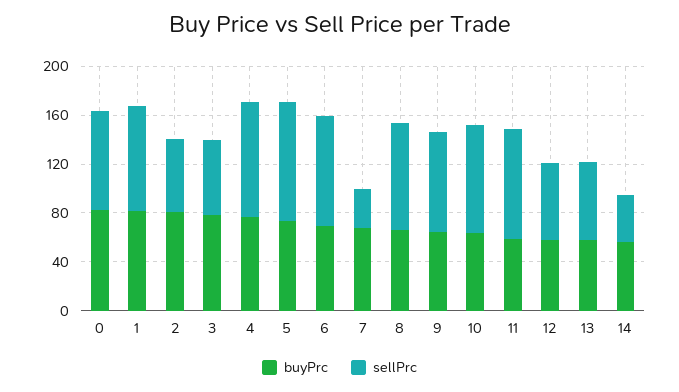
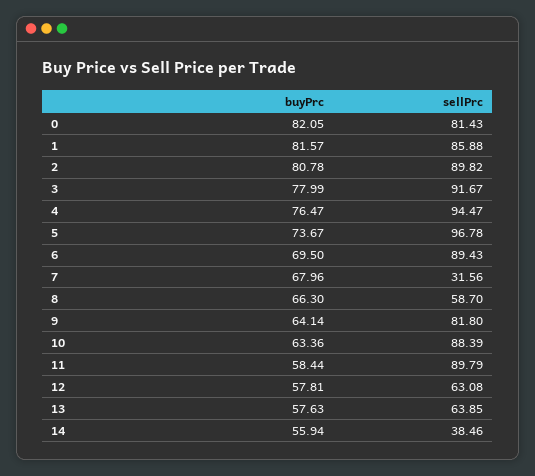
  {
    "buyPrc": {
      "0": 82.05,
      "1": 81.57,
      "2": 80.78,
      "3": 77.99,
      "4": 76.47,
      "5": 73.67,
      "6": 69.5,
      "7": 67.96,
      "8": 66.3,
      "9": 64.14,
      "10": 63.36,
      "11": 58.44,
      "12": 57.81,
      "13": 57.63,
      "14": 55.94
    },
    "sellPrc": {
      "0": 81.43,
      "1": 85.88,
-     "2": 60,
+     "2": 89.82,
-     "3": 60,
+     "3": 91.67,
      "4": 94.47,
      "5": 96.78,
      "6": 89.43,
      "7": 31.56,
-     "8": 90,
+     "8": 58.7,
      "9": 81.8,
      "10": 88.39,
      "11": 89.79,
      "12": 63.08,
      "13": 63.85,
      "14": 38.46
    }
  }

